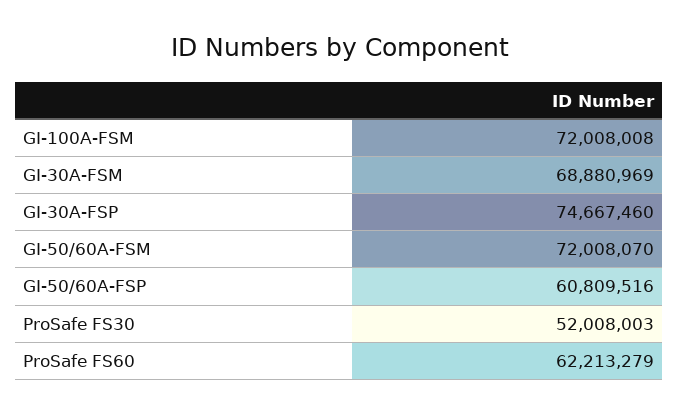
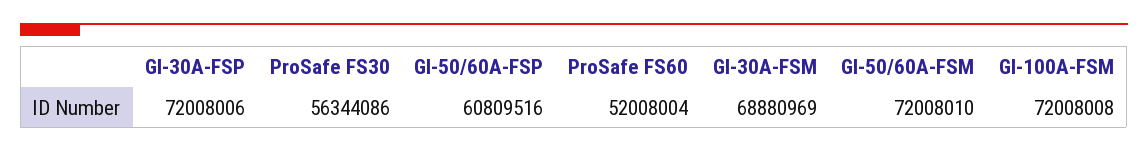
  {
    "GI-100A-FSM": 72008008,
    "GI-30A-FSM": 68880969,
-   "GI-30A-FSP": 74667460,
+   "GI-30A-FSP": 72008006,
-   "GI-50/60A-FSM": 72008070,
+   "GI-50/60A-FSM": 72008010,
    "GI-50/60A-FSP": 60809516,
-   "ProSafe FS30": 52008003,
+   "ProSafe FS30": 56344086,
-   "ProSafe FS60": 62213279
+   "ProSafe FS60": 52008004
  }

